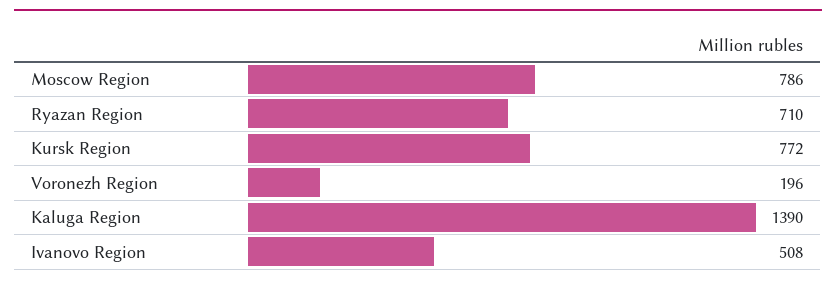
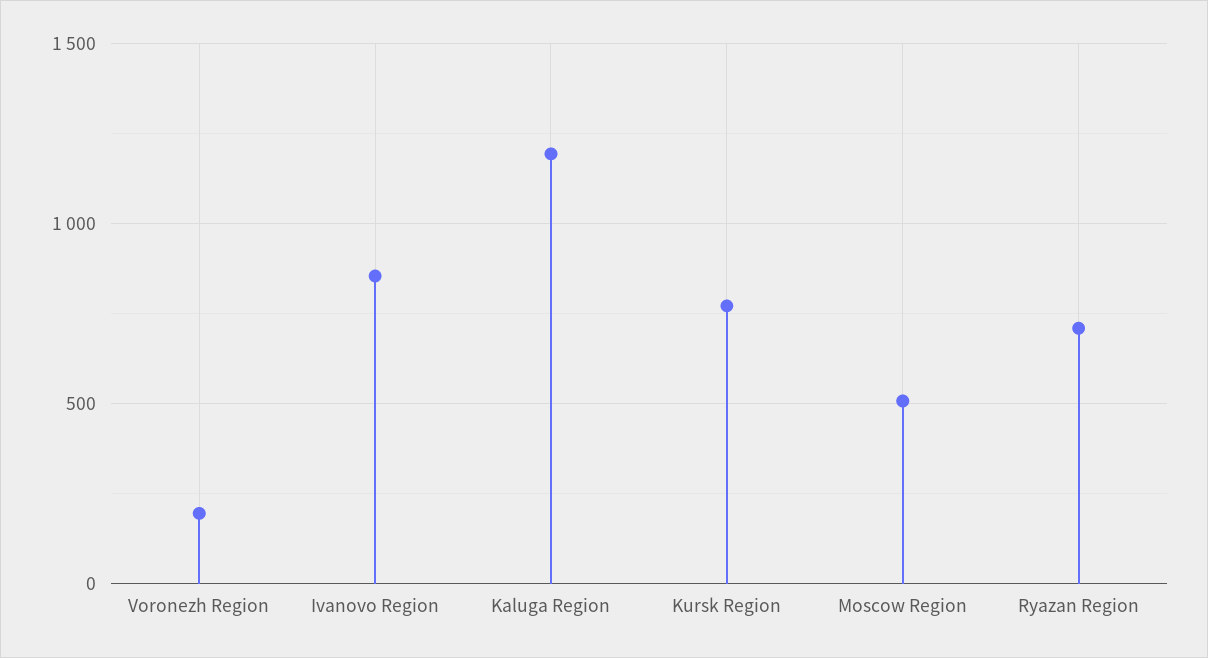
  {
-   "Moscow Region": 786,
+   "Moscow Region": 500,
    "Ryazan Region": 710,
    "Kursk Region": 772,
    "Voronezh Region": 196,
-   "Kaluga Region": 1390,
+   "Kaluga Region": 1200,
-   "Ivanovo Region": 508
+   "Ivanovo Region": 850
  }

